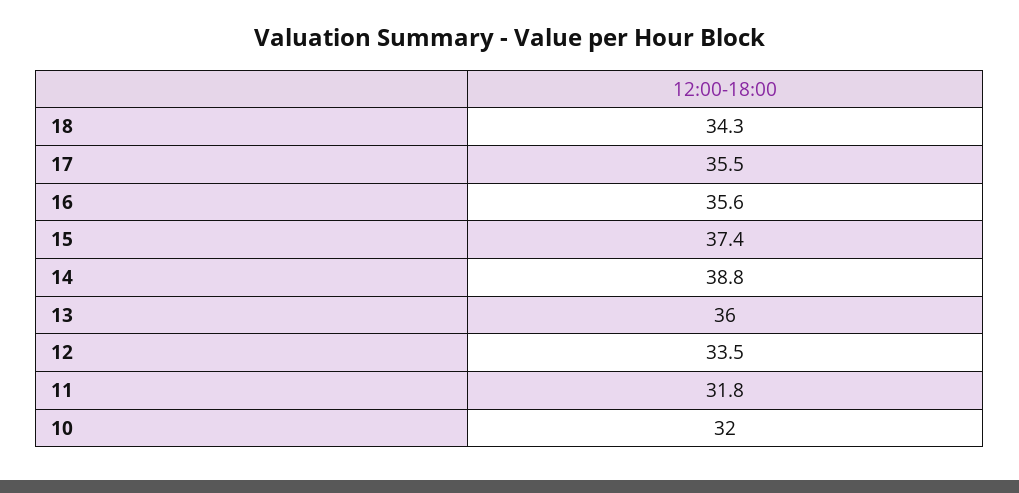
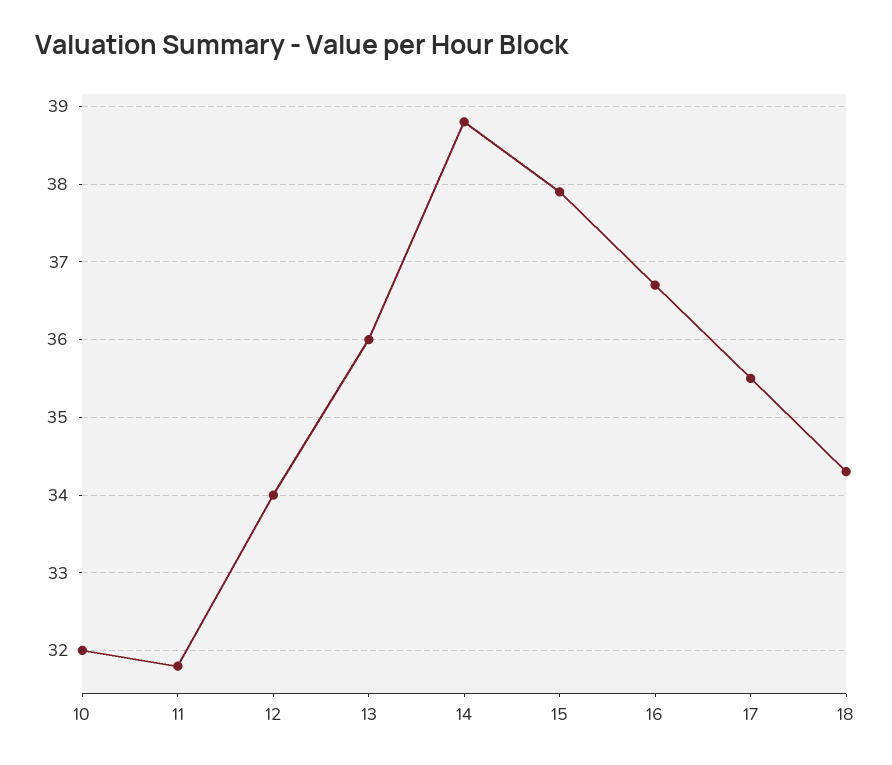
  {
    "18": 34.3,
    "17": 35.5,
-   "16": 35.6,
+   "16": 36.7,
-   "15": 37.4,
+   "15": 37.9,
    "14": 38.8,
    "13": 36,
-   "12": 33.5,
+   "12": 34,
    "11": 31.8,
    "10": 32
  }

